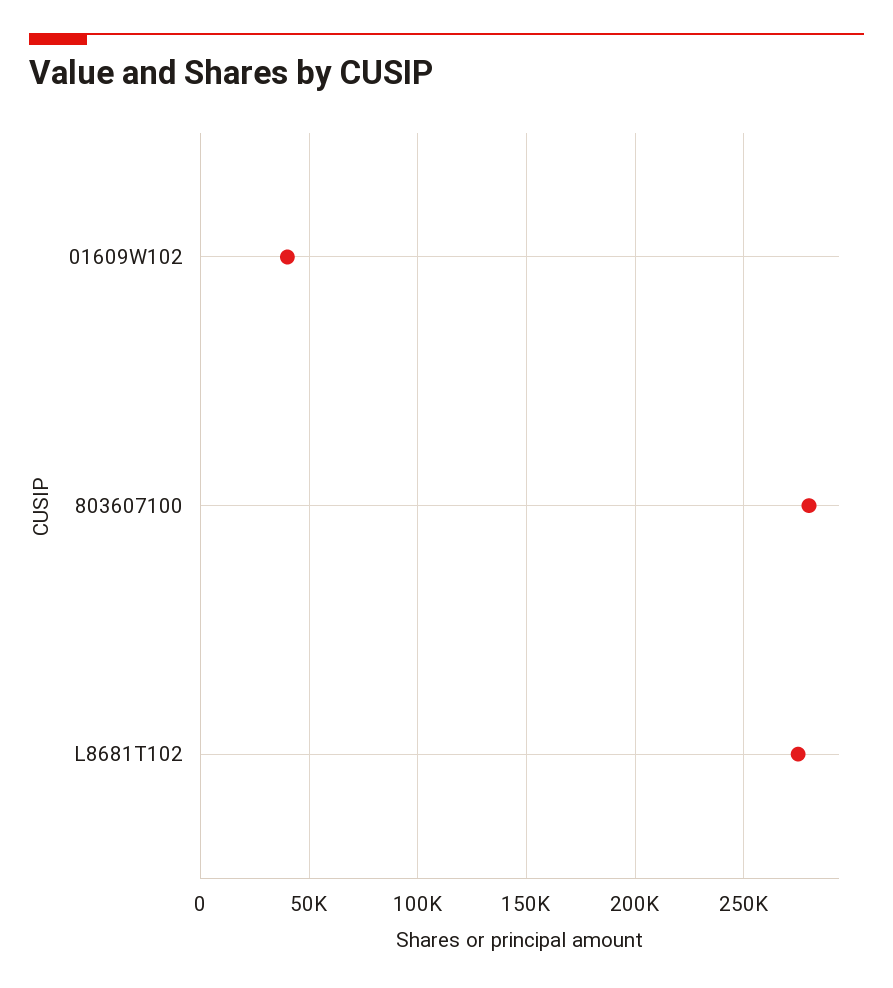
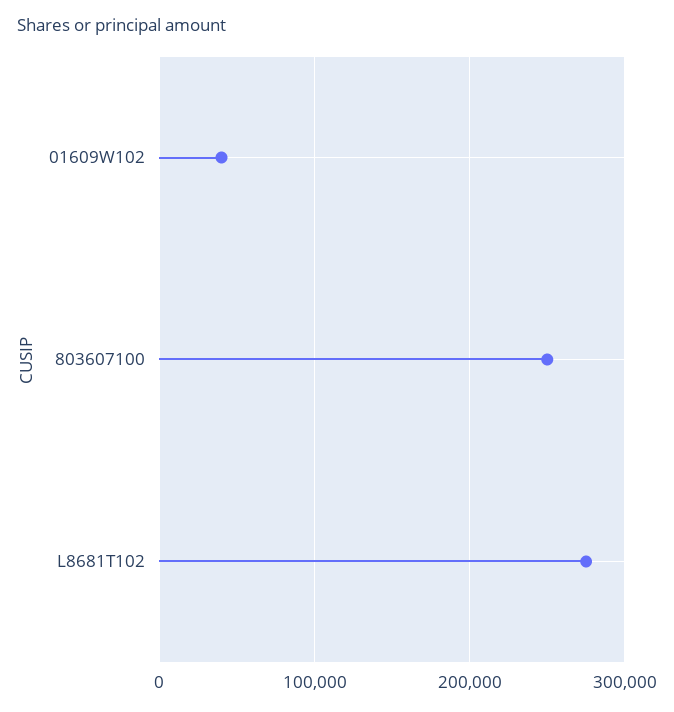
  {
    "01609W102": 40000,
-   "803607100": 280000,
+   "803607100": 250000,
    "L8681T102": 275000
  }

